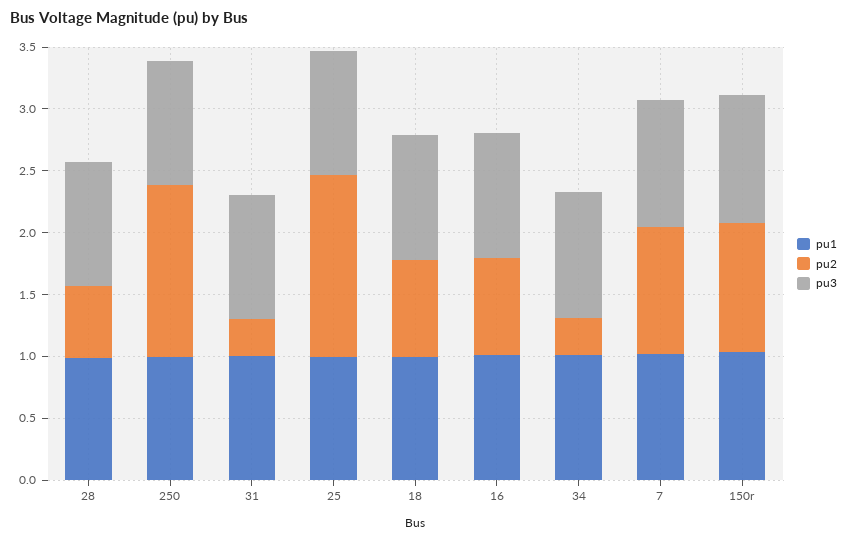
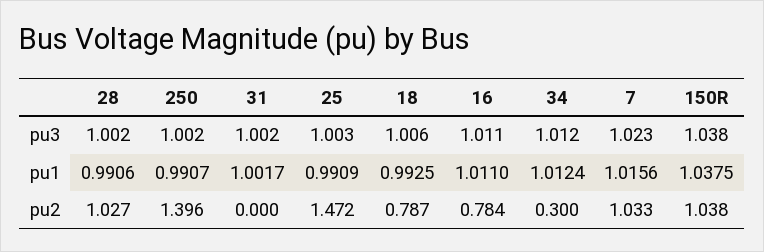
  {
    "pu1": {
      "28": 0.9906,
      "250": 0.9907,
      "31": 1.0017,
      "25": 0.9909,
      "18": 0.9925,
      "16": 1.011,
      "34": 1.0124,
      "7": 1.0156,
      "150r": 1.0375
    },
    "pu2": {
-     "28": 0.6,
+     "28": 1.027,
      "250": 1.396,
-     "31": 0.3,
+     "31": 0,
      "25": 1.472,
      "18": 0.787,
      "16": 0.784,
      "34": 0.3,
      "7": 1.033,
      "150r": 1.038
    },
    "pu3": {
      "28": 1.002,
      "250": 1.002,
      "31": 1.002,
      "25": 1.003,
      "18": 1.006,
      "16": 1.011,
      "34": 1.012,
      "7": 1.023,
      "150r": 1.038
    }
  }

